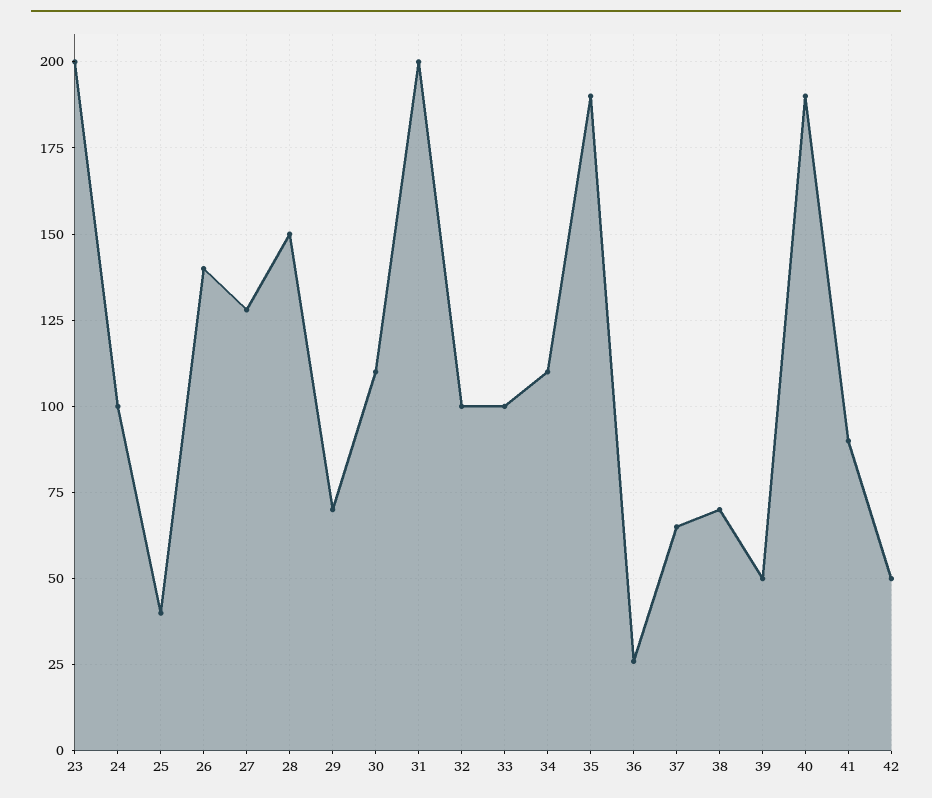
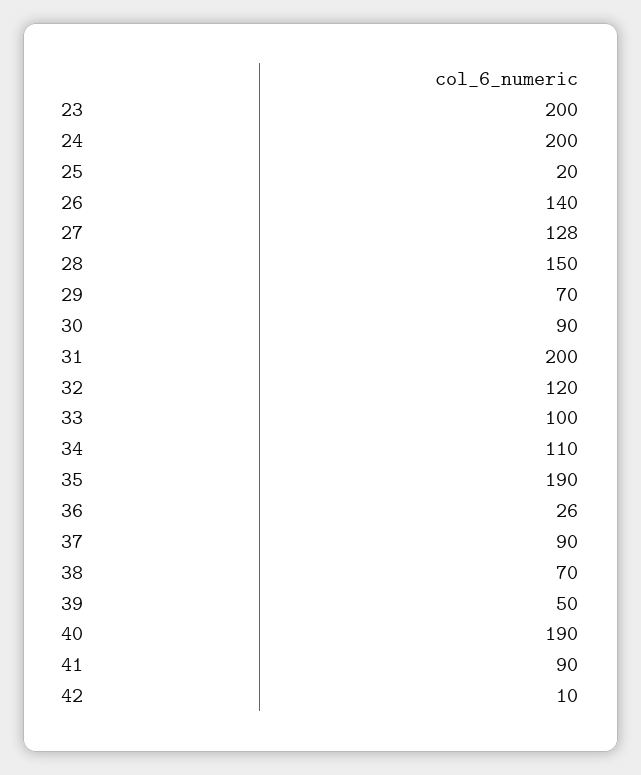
  {
    "23": 200,
-   "24": 100,
+   "24": 200,
-   "25": 40,
+   "25": 20,
    "26": 140,
    "27": 128,
    "28": 150,
    "29": 70,
-   "30": 110,
+   "30": 90,
    "31": 200,
-   "32": 100,
+   "32": 120,
    "33": 100,
    "34": 110,
    "35": 190,
    "36": 26,
-   "37": 65,
+   "37": 90,
    "38": 70,
    "39": 50,
    "40": 190,
    "41": 90,
-   "42": 50
+   "42": 10
  }

